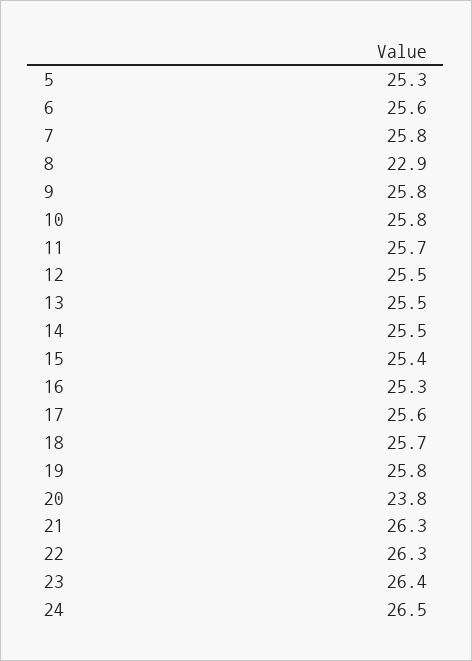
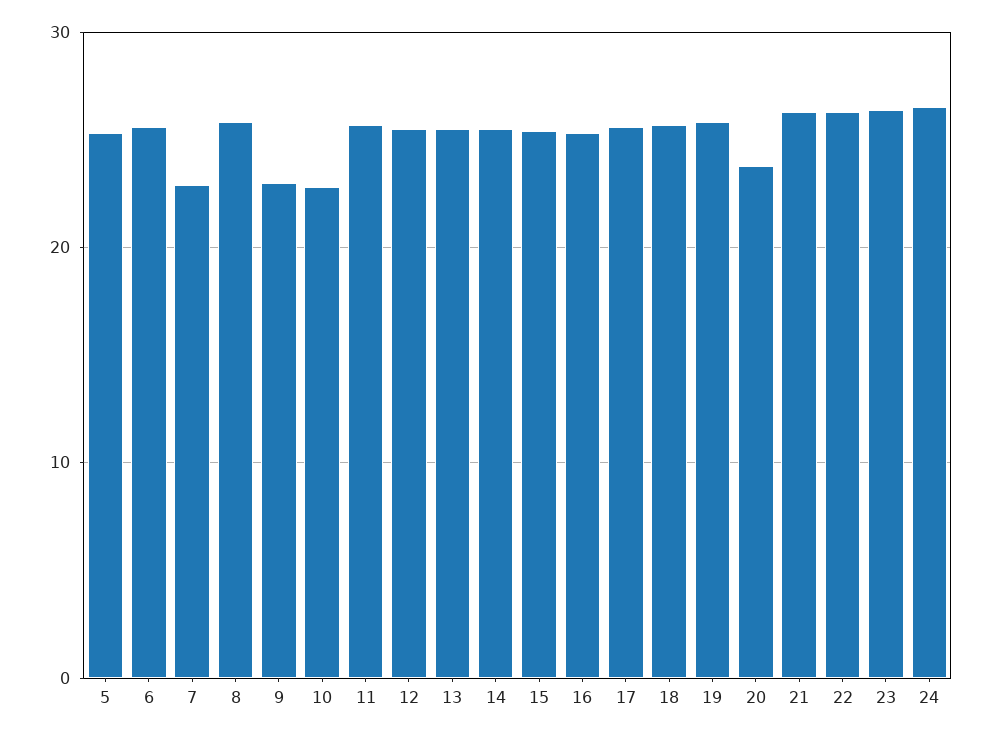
  {
    "5": 25.3,
    "6": 25.6,
-   "7": 25.8,
+   "7": 23,
-   "8": 22.9,
+   "8": 26,
-   "9": 25.8,
+   "9": 23,
-   "10": 25.8,
+   "10": 23,
    "11": 25.7,
    "12": 25.5,
    "13": 25.5,
    "14": 25.5,
    "15": 25.4,
    "16": 25.3,
    "17": 25.6,
    "18": 25.7,
    "19": 25.8,
    "20": 23.8,
    "21": 26.3,
    "22": 26.3,
    "23": 26.4,
    "24": 26.5
  }

